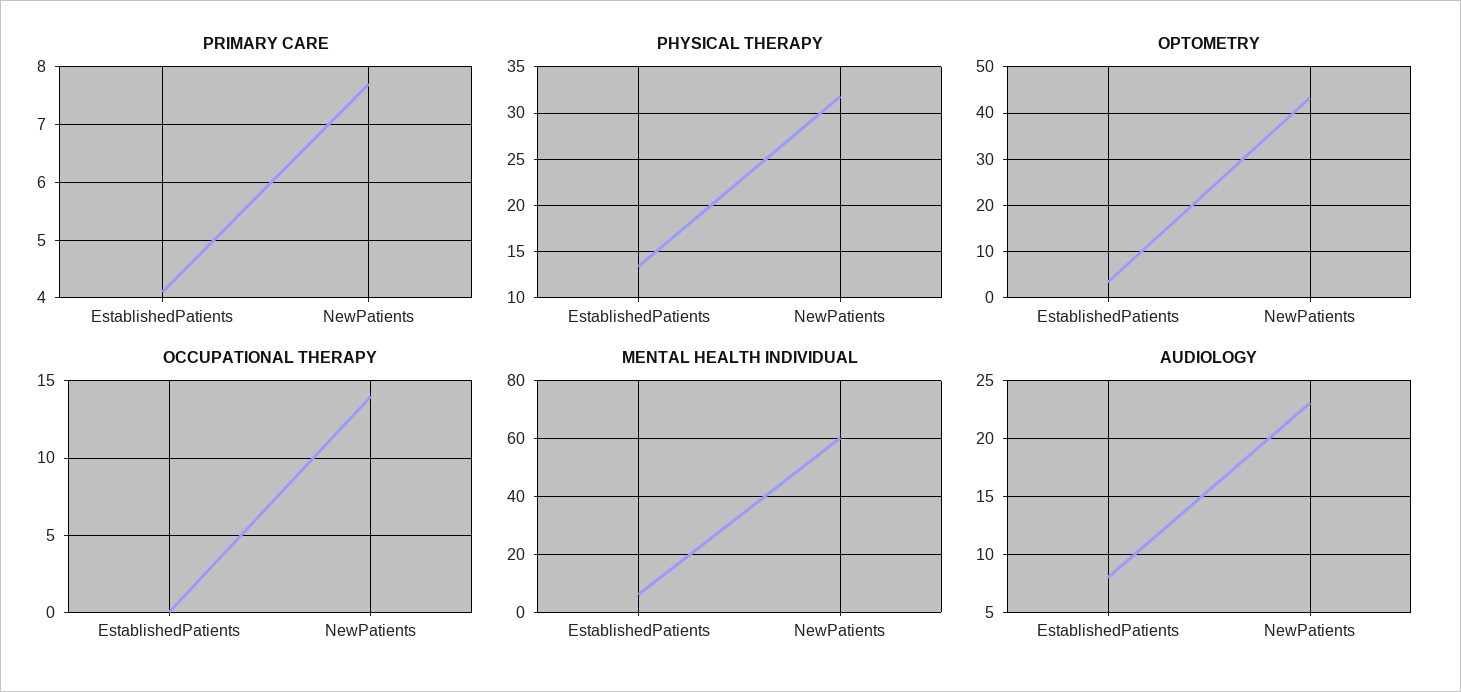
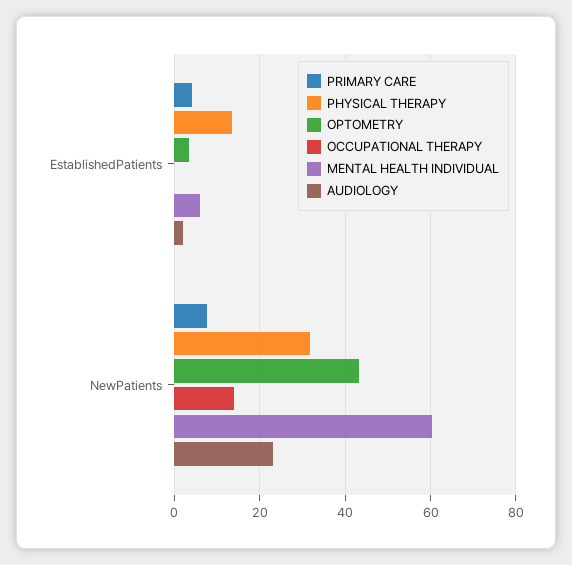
  {
    "PRIMARY CARE": {
      "EstablishedPatients": 4,
      "NewPatients": 7.5
    },
    "PHYSICAL THERAPY": {
      "EstablishedPatients": 13,
      "NewPatients": 32
    },
    "OPTOMETRY": {
      "EstablishedPatients": 4,
      "NewPatients": 44
    },
    "OCCUPATIONAL THERAPY": {
      "EstablishedPatients": 0,
      "NewPatients": 14
    },
    "MENTAL HEALTH INDIVIDUAL": {
      "EstablishedPatients": 6,
      "NewPatients": 60
    },
    "AUDIOLOGY": {
-     "EstablishedPatients": 8,
+     "EstablishedPatients": 2,
      "NewPatients": 23
    }
  }

